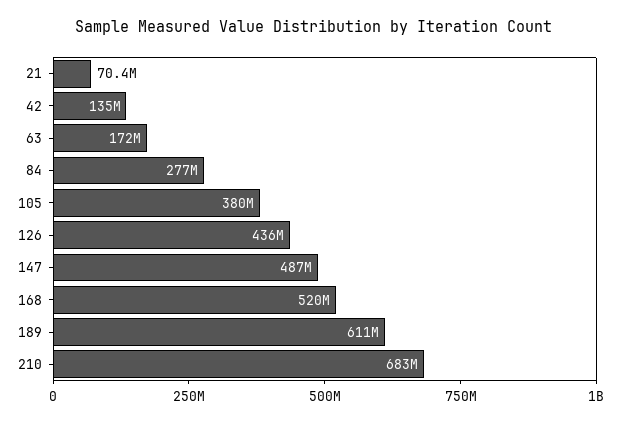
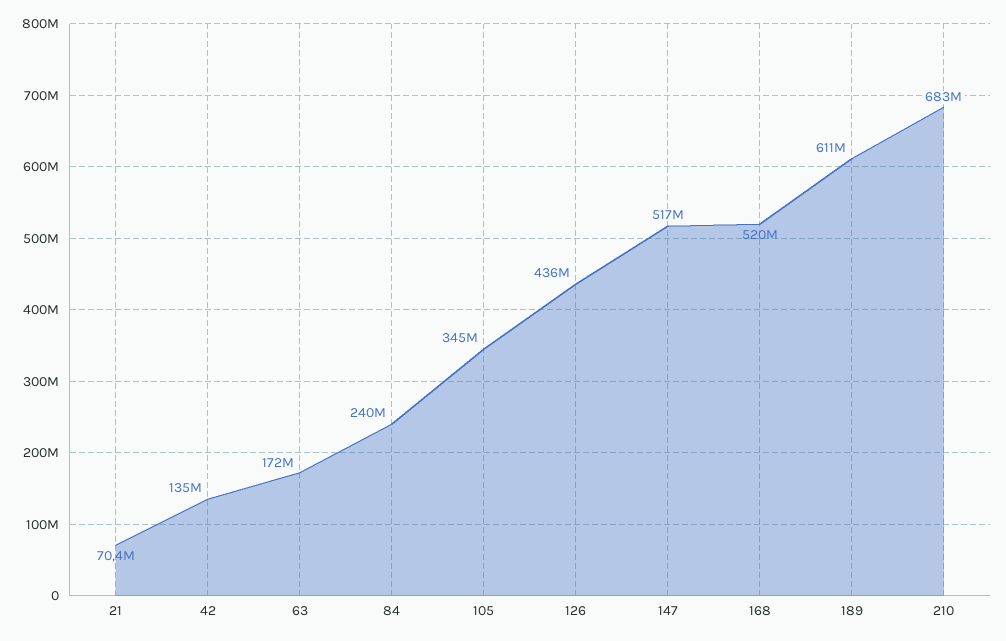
  {
    "21": 70400000,
    "42": 135000000,
    "63": 172000000,
-   "84": 277000000,
+   "84": 240000000,
-   "105": 380000000,
+   "105": 345000000,
    "126": 436000000,
-   "147": 487000000,
+   "147": 517000000,
    "168": 520000000,
    "189": 611000000,
    "210": 683000000
  }

